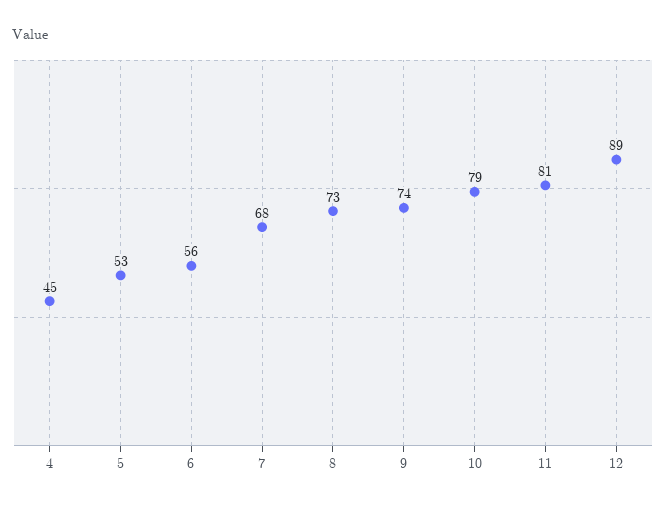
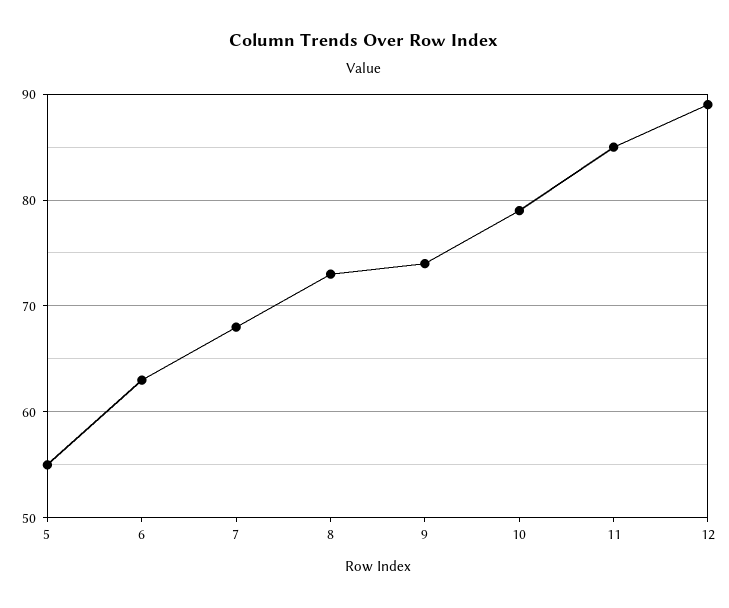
  {
-   "4": 45,
-   "5": 53,
+   "5": 55,
-   "6": 56,
+   "6": 63,
    "7": 68,
    "8": 73,
    "9": 74,
    "10": 79,
-   "11": 81,
+   "11": 85,
    "12": 89
  }

